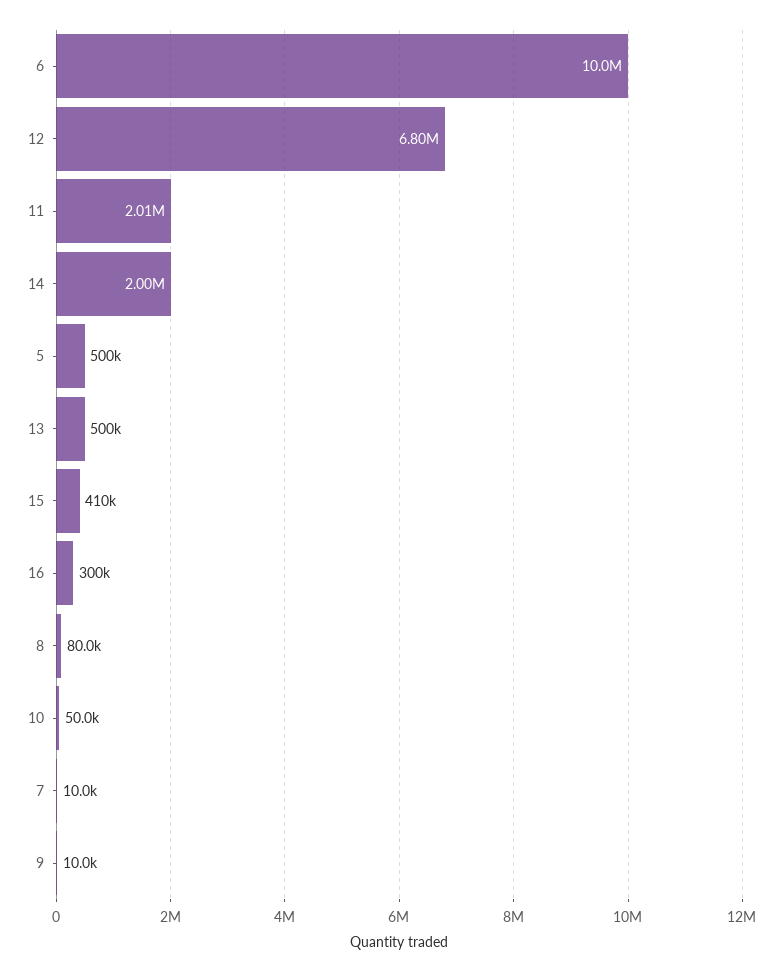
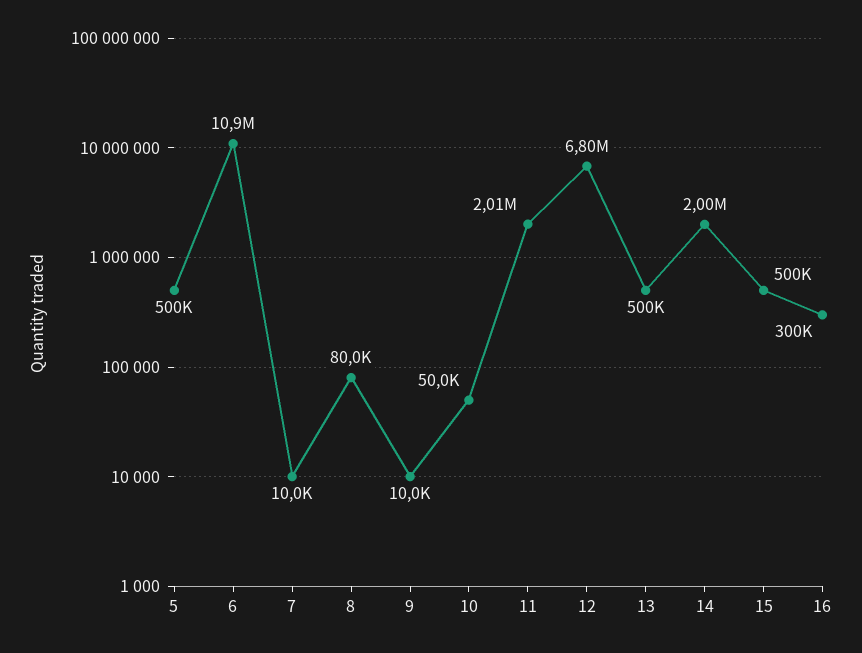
  {
-   "6": 10000000,
+   "6": 10900000,
    "12": 6800000,
    "11": 2010000,
    "14": 2000000,
    "5": 500000,
    "13": 500000,
-   "15": 410000,
+   "15": 500000,
    "16": 300000,
    "8": 80000,
    "10": 50000,
    "7": 10000,
    "9": 10000
  }

